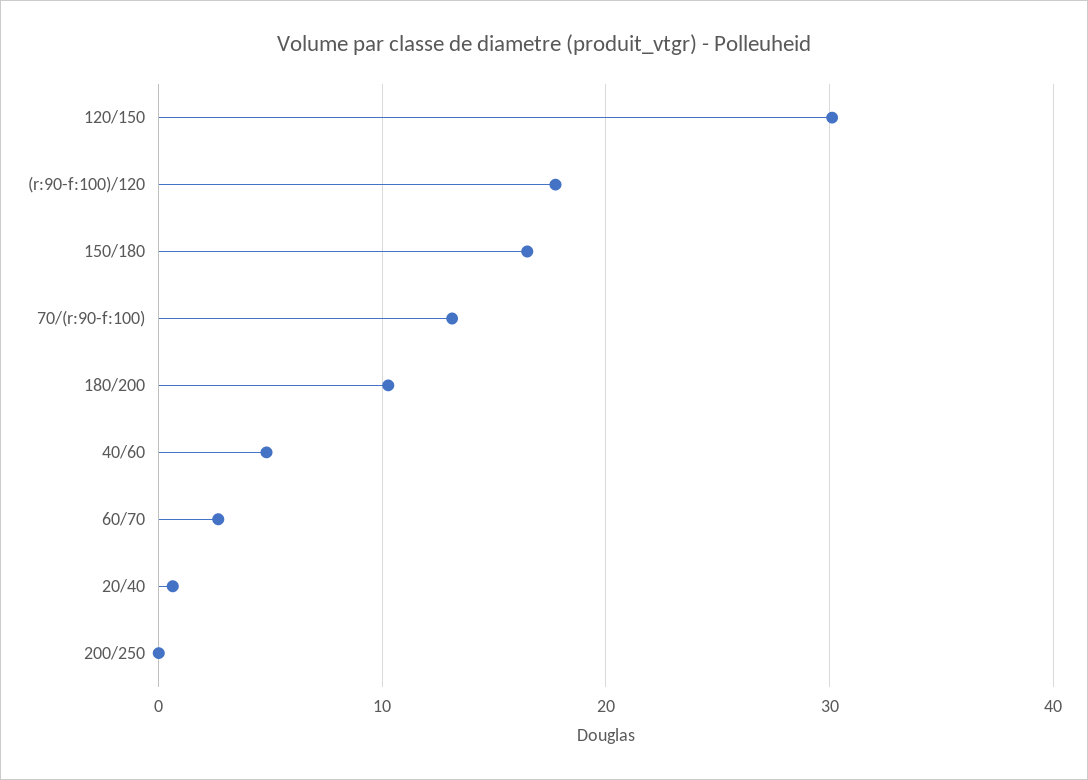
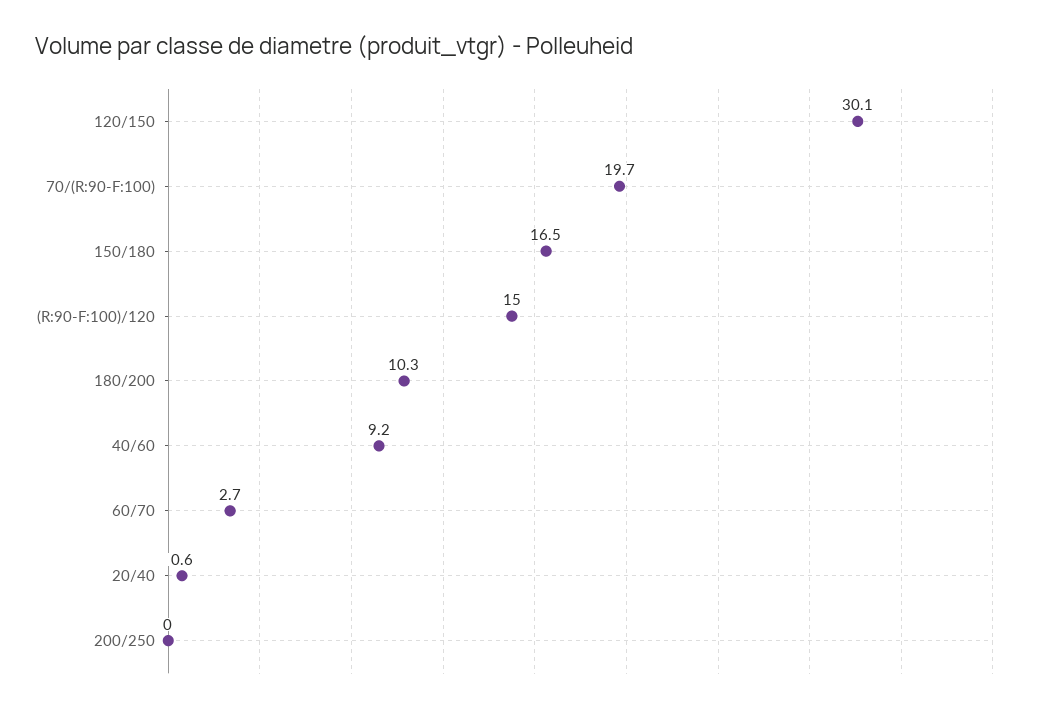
  {
    "120/150": 30.1,
-   "(r:90-f:100)/120": 18,
+   "(r:90-f:100)/120": 15,
    "150/180": 16.5,
-   "70/(r:90-f:100)": 13,
+   "70/(r:90-f:100)": 19.7,
    "180/200": 10.3,
-   "40/60": 5,
+   "40/60": 9.2,
    "60/70": 2.7,
    "20/40": 0.6,
    "200/250": 0
  }

